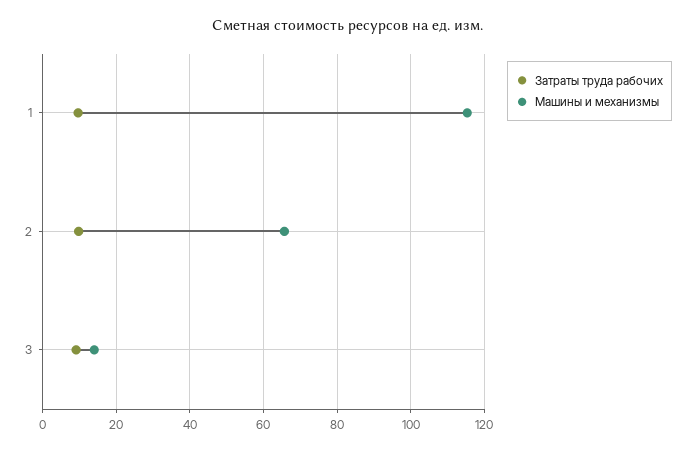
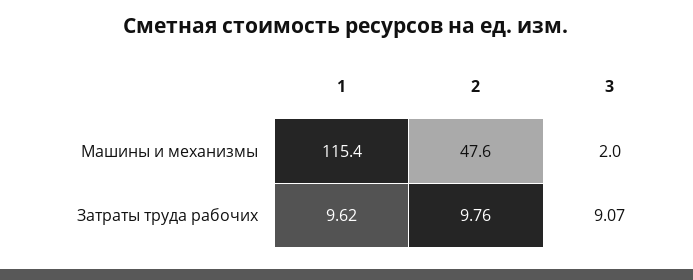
  {
    "Затраты труда рабочих": {
      "1": 9.62,
      "2": 9.76,
      "3": 9.07
    },
    "Машины и механизмы": {
      "1": 115.4,
-     "2": 66,
+     "2": 47.6,
-     "3": 14
+     "3": 2
    }
  }

